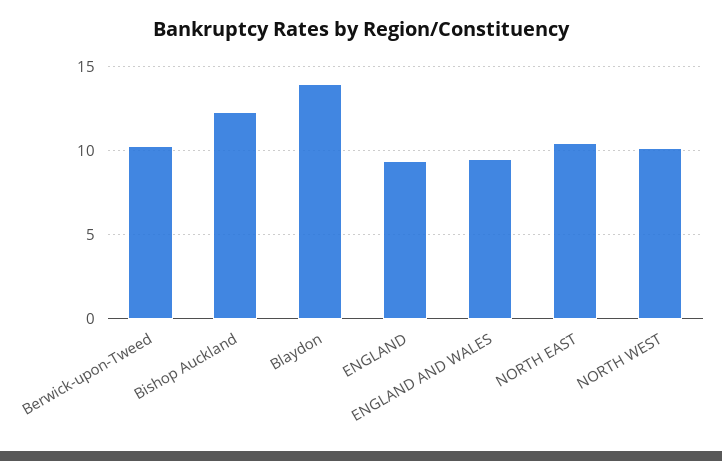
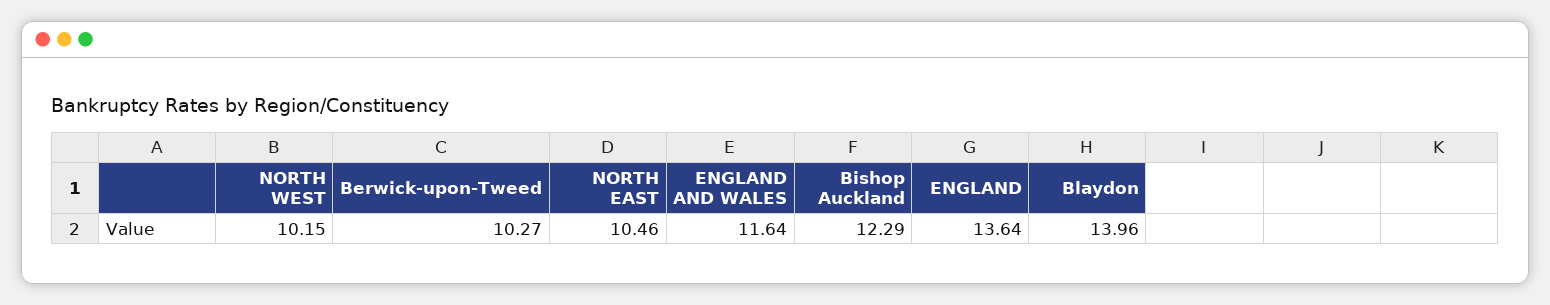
  {
    "Berwick-upon-Tweed": 10.27,
    "Bishop Auckland": 12.29,
    "Blaydon": 13.96,
-   "ENGLAND": 9.5,
+   "ENGLAND": 13.64,
-   "ENGLAND AND WALES": 9.5,
+   "ENGLAND AND WALES": 11.64,
    "NORTH EAST": 10.46,
    "NORTH WEST": 10.15
  }

